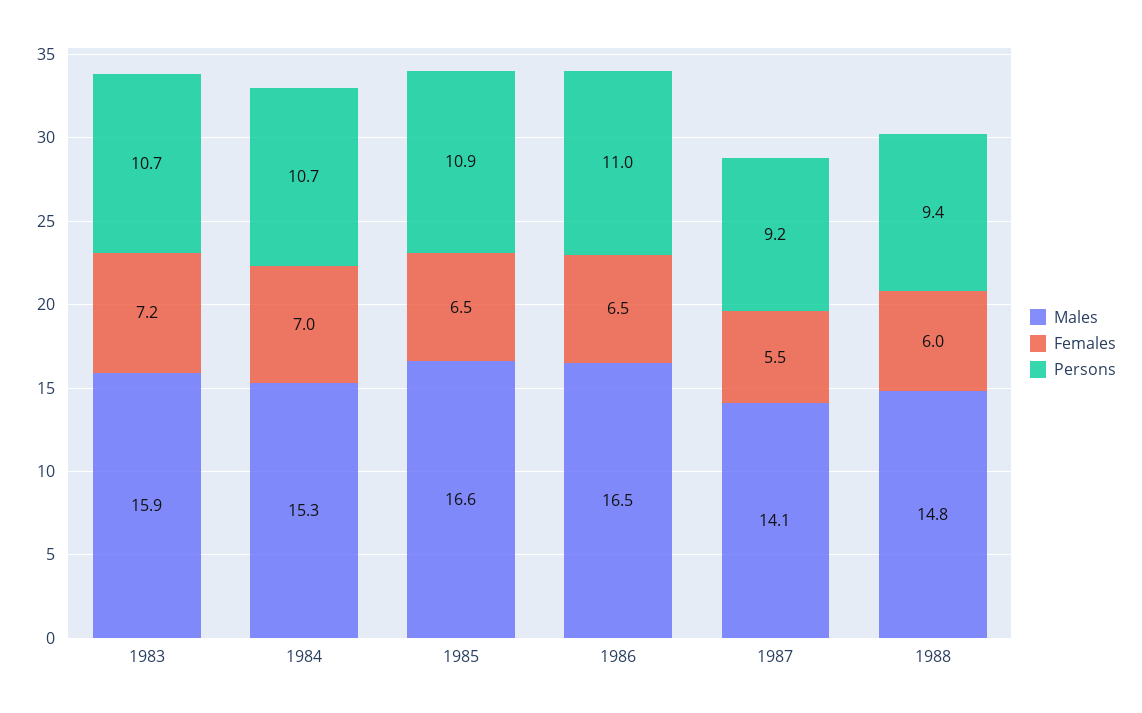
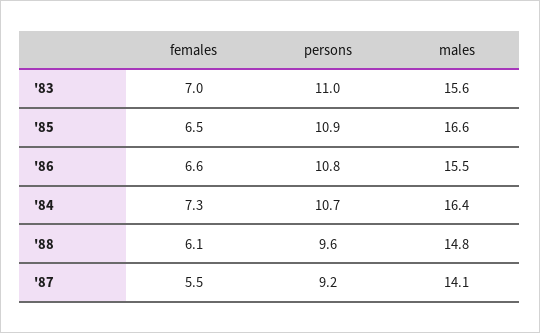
  {
    "Males": {
-     "1983": 15.9,
+     "1983": 15.6,
-     "1984": 15.3,
+     "1984": 16.4,
      "1985": 16.6,
-     "1986": 16.5,
+     "1986": 15.5,
      "1987": 14.1,
      "1988": 14.8
    },
    "Females": {
-     "1983": 7.2,
+     "1983": 7,
-     "1984": 7,
+     "1984": 7.3,
      "1985": 6.5,
-     "1986": 6.5,
+     "1986": 6.6,
      "1987": 5.5,
-     "1988": 6
+     "1988": 6.1
    },
    "Persons": {
-     "1983": 10.7,
+     "1983": 11,
      "1984": 10.7,
      "1985": 10.9,
-     "1986": 11,
+     "1986": 10.8,
      "1987": 9.2,
-     "1988": 9.4
+     "1988": 9.6
    }
  }

